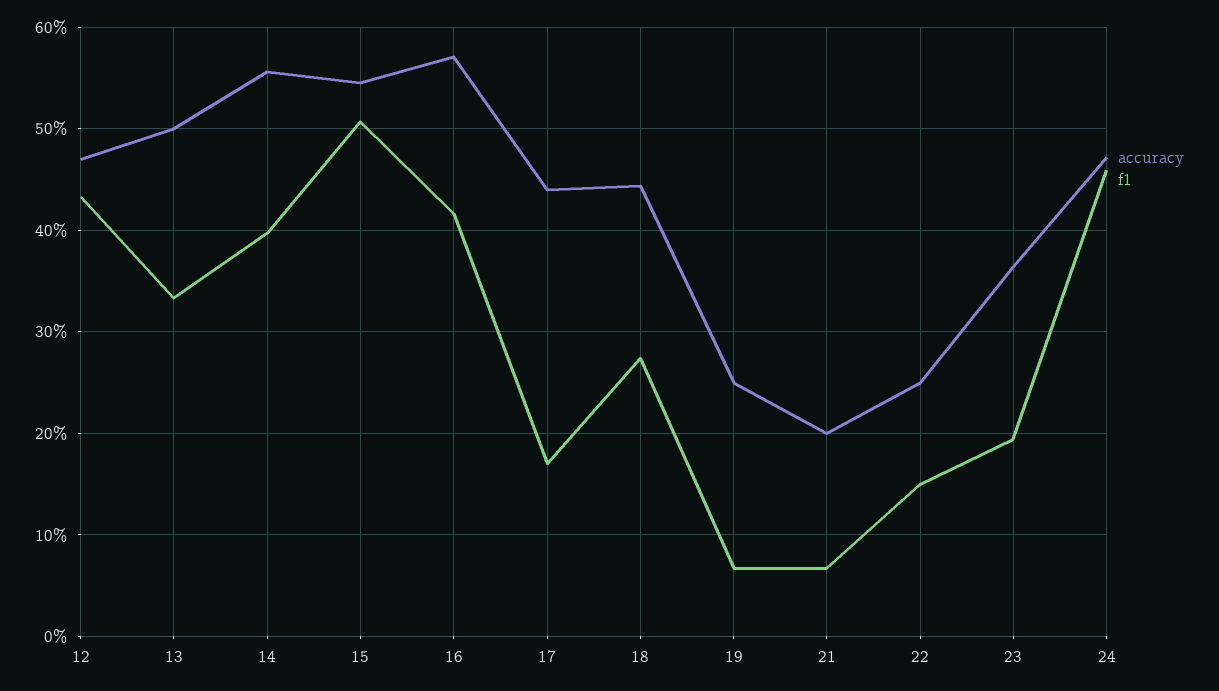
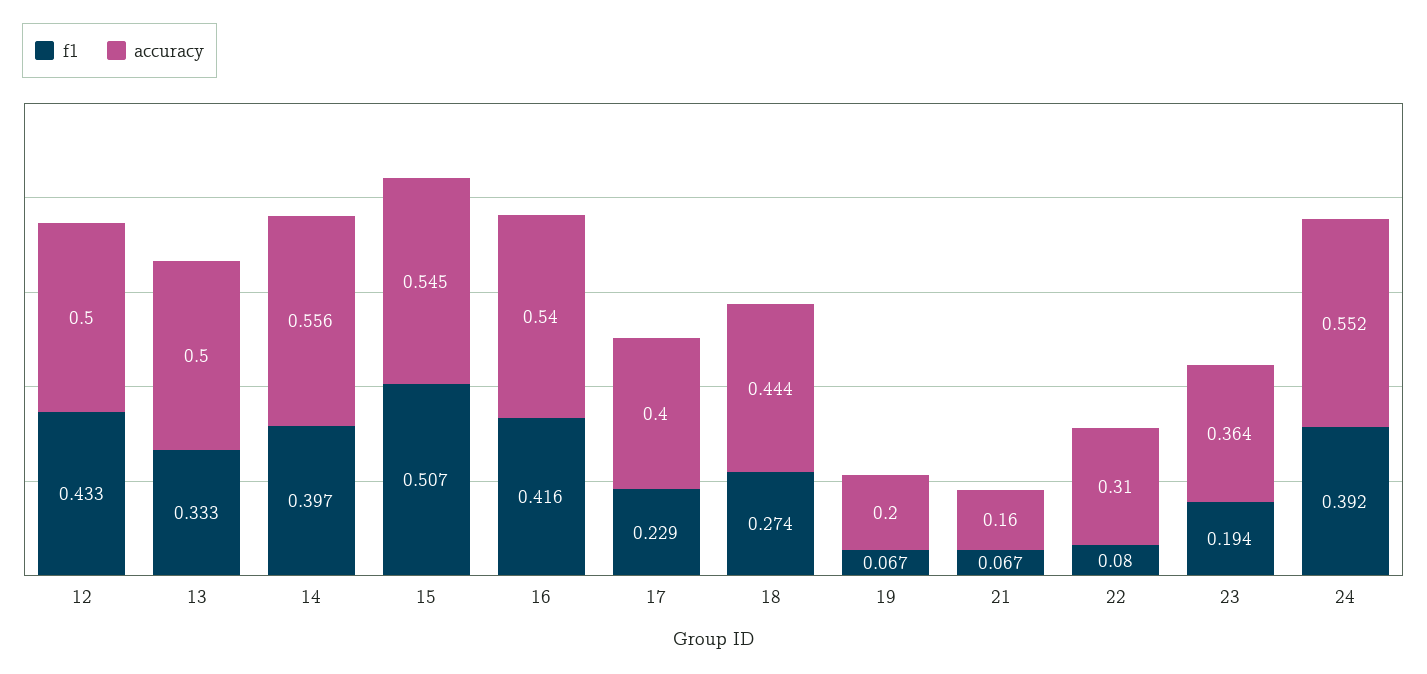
  {
    "accuracy": {
-     "12": 0.47,
+     "12": 0.5,
      "13": 0.5,
      "14": 0.556,
      "15": 0.545,
-     "16": 0.57,
+     "16": 0.54,
-     "17": 0.44,
+     "17": 0.4,
      "18": 0.444,
-     "19": 0.25,
+     "19": 0.2,
-     "21": 0.2,
+     "21": 0.16,
-     "22": 0.25,
+     "22": 0.31,
      "23": 0.364,
-     "24": 0.47
+     "24": 0.552
    },
    "f1": {
      "12": 0.433,
      "13": 0.333,
      "14": 0.397,
      "15": 0.507,
      "16": 0.416,
-     "17": 0.17,
+     "17": 0.229,
      "18": 0.274,
      "19": 0.067,
      "21": 0.067,
-     "22": 0.15,
+     "22": 0.08,
      "23": 0.194,
-     "24": 0.46
+     "24": 0.392
    }
  }

